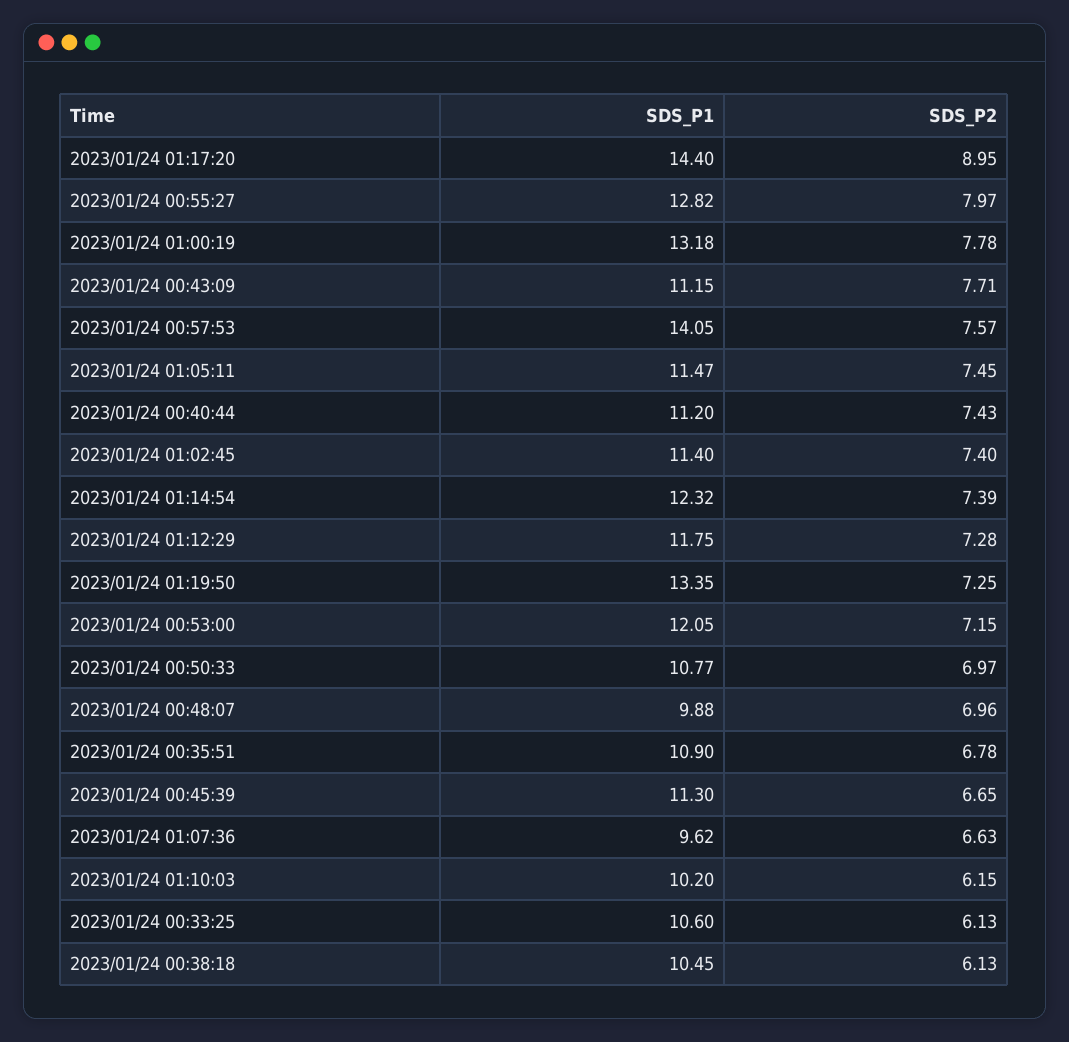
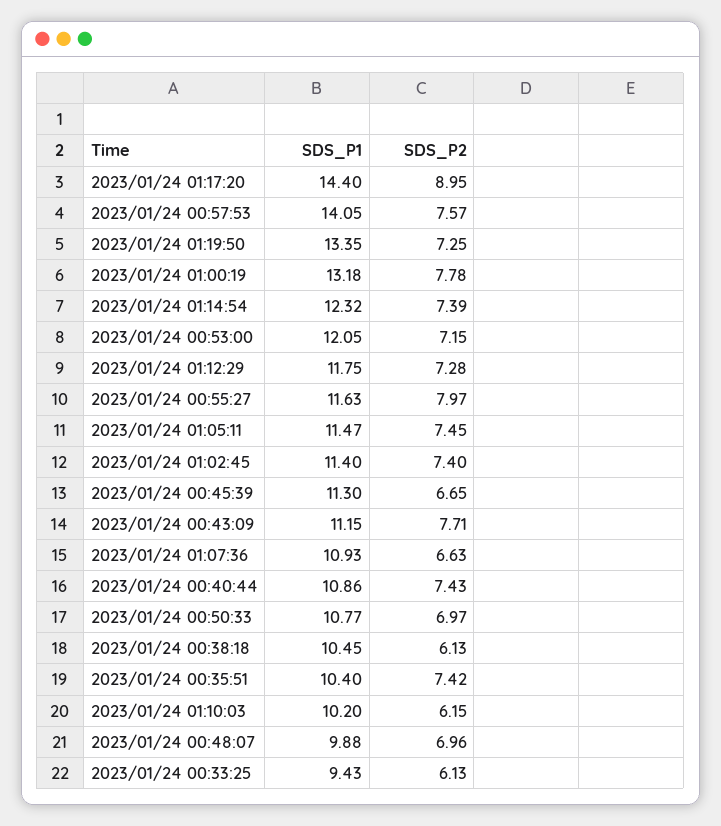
  {
    "SDS_P1": {
      "2023/01/24 01:17:20": 14.4,
-     "2023/01/24 00:55:27": 12.82,
+     "2023/01/24 00:55:27": 11.63,
      "2023/01/24 01:00:19": 13.18,
      "2023/01/24 00:43:09": 11.15,
      "2023/01/24 00:57:53": 14.05,
      "2023/01/24 01:05:11": 11.47,
-     "2023/01/24 00:40:44": 11.2,
+     "2023/01/24 00:40:44": 10.86,
      "2023/01/24 01:02:45": 11.4,
      "2023/01/24 01:14:54": 12.32,
      "2023/01/24 01:12:29": 11.75,
      "2023/01/24 01:19:50": 13.35,
      "2023/01/24 00:53:00": 12.05,
      "2023/01/24 00:50:33": 10.77,
      "2023/01/24 00:48:07": 9.88,
-     "2023/01/24 00:35:51": 10.9,
+     "2023/01/24 00:35:51": 10.4,
      "2023/01/24 00:45:39": 11.3,
-     "2023/01/24 01:07:36": 9.62,
+     "2023/01/24 01:07:36": 10.93,
      "2023/01/24 01:10:03": 10.2,
-     "2023/01/24 00:33:25": 10.6,
+     "2023/01/24 00:33:25": 9.43,
      "2023/01/24 00:38:18": 10.45
    },
    "SDS_P2": {
      "2023/01/24 01:17:20": 8.95,
      "2023/01/24 00:55:27": 7.97,
      "2023/01/24 01:00:19": 7.78,
      "2023/01/24 00:43:09": 7.71,
      "2023/01/24 00:57:53": 7.57,
      "2023/01/24 01:05:11": 7.45,
      "2023/01/24 00:40:44": 7.43,
      "2023/01/24 01:02:45": 7.4,
      "2023/01/24 01:14:54": 7.39,
      "2023/01/24 01:12:29": 7.28,
      "2023/01/24 01:19:50": 7.25,
      "2023/01/24 00:53:00": 7.15,
      "2023/01/24 00:50:33": 6.97,
      "2023/01/24 00:48:07": 6.96,
-     "2023/01/24 00:35:51": 6.78,
+     "2023/01/24 00:35:51": 7.42,
      "2023/01/24 00:45:39": 6.65,
      "2023/01/24 01:07:36": 6.63,
      "2023/01/24 01:10:03": 6.15,
      "2023/01/24 00:33:25": 6.13,
      "2023/01/24 00:38:18": 6.13
    }
  }

